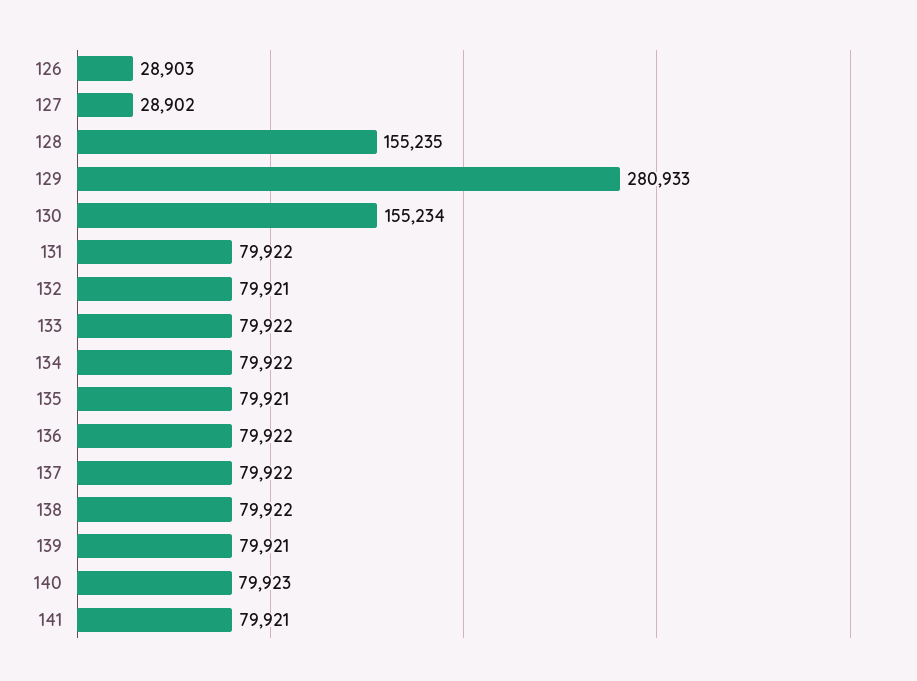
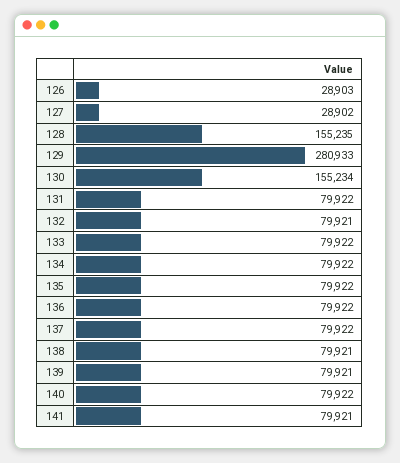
  {
    "126": 28903,
    "127": 28902,
    "128": 155235,
    "129": 280933,
    "130": 155234,
    "131": 79922,
    "132": 79921,
    "133": 79922,
    "134": 79922,
-   "135": 79921,
+   "135": 79922,
    "136": 79922,
    "137": 79922,
-   "138": 79922,
+   "138": 79921,
    "139": 79921,
-   "140": 79923,
+   "140": 79922,
    "141": 79921
  }

